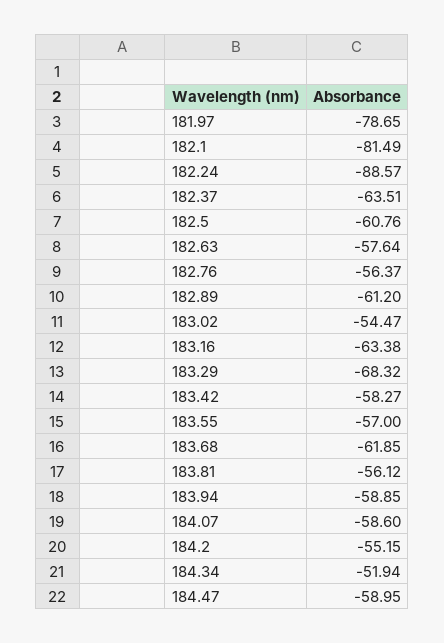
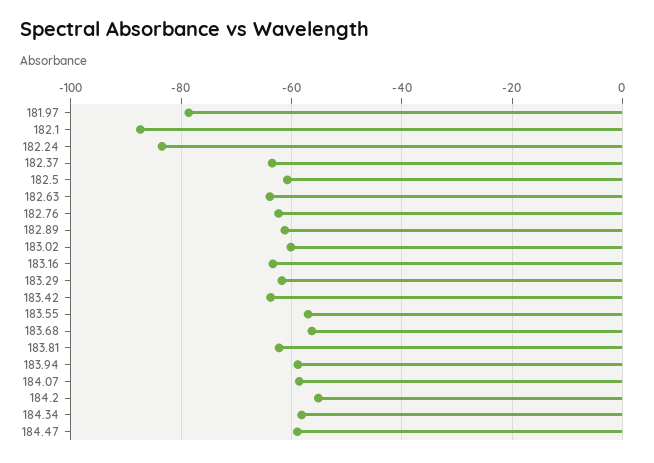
  {
    "181.97": -78.65,
-   "182.1": -81.49,
+   "182.1": -88,
-   "182.24": -88.57,
+   "182.24": -84,
    "182.37": -63.51,
    "182.5": -60.76,
-   "182.63": -57.64,
+   "182.63": -64,
-   "182.76": -56.37,
+   "182.76": -62,
    "182.89": -61.2,
-   "183.02": -54.47,
+   "183.02": -60,
    "183.16": -63.38,
-   "183.29": -68.32,
+   "183.29": -62,
-   "183.42": -58.27,
+   "183.42": -64,
    "183.55": -57,
-   "183.68": -61.85,
+   "183.68": -56,
-   "183.81": -56.12,
+   "183.81": -62,
    "183.94": -58.85,
    "184.07": -58.6,
    "184.2": -55.15,
-   "184.34": -51.94,
+   "184.34": -58,
    "184.47": -58.95
  }

